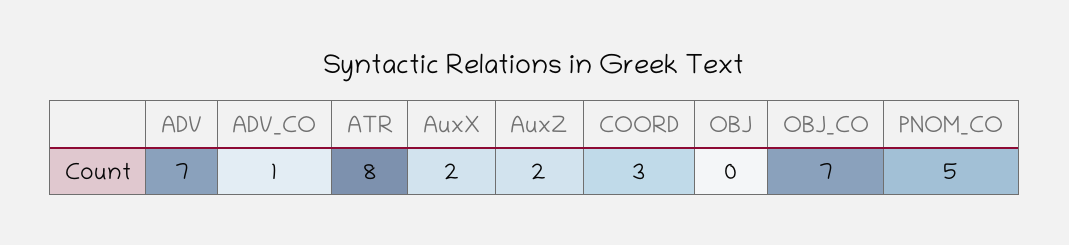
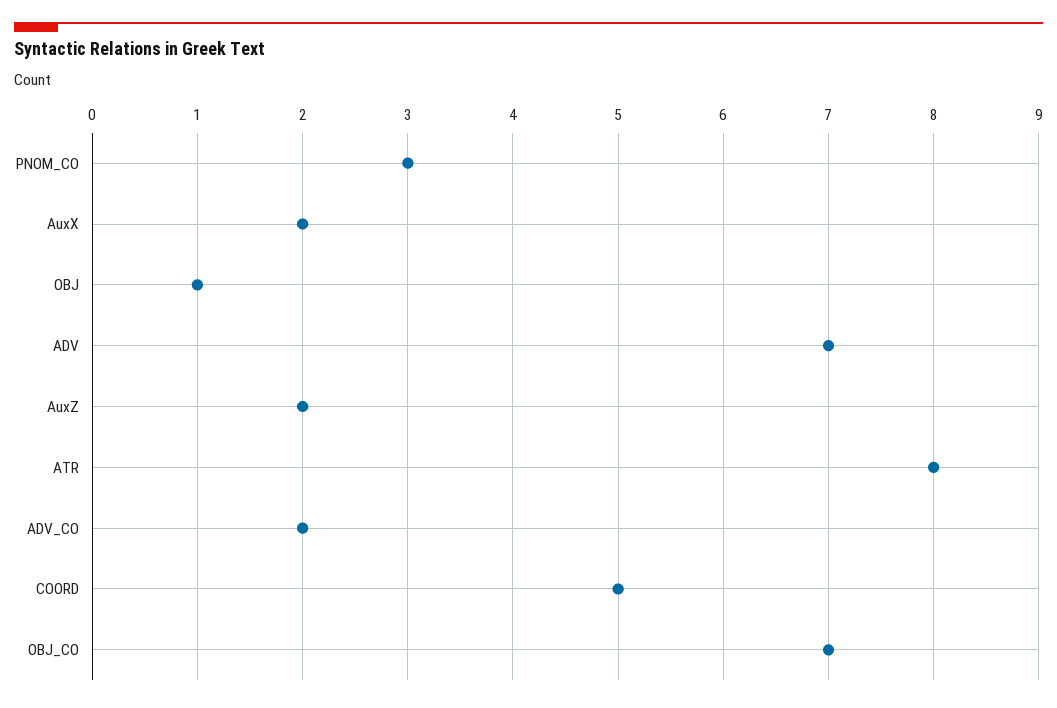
  {
    "ADV": 7,
-   "ADV_CO": 1,
+   "ADV_CO": 2,
    "ATR": 8,
    "AuxX": 2,
    "AuxZ": 2,
-   "COORD": 3,
+   "COORD": 5,
-   "OBJ": 0,
+   "OBJ": 1,
    "OBJ_CO": 7,
-   "PNOM_CO": 5
+   "PNOM_CO": 3
  }

